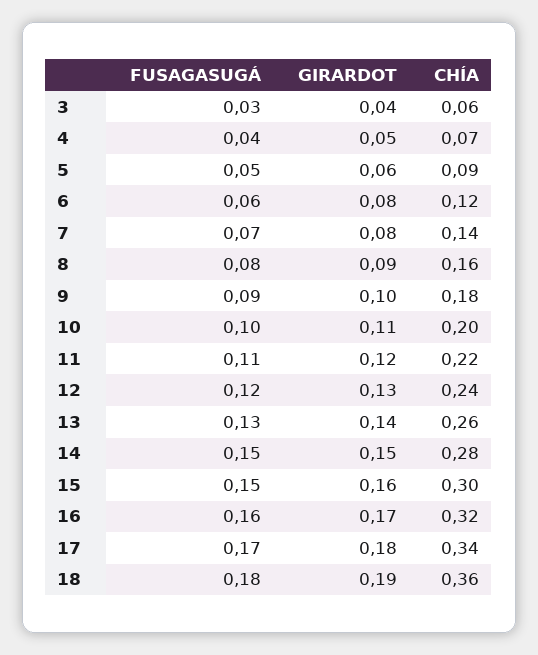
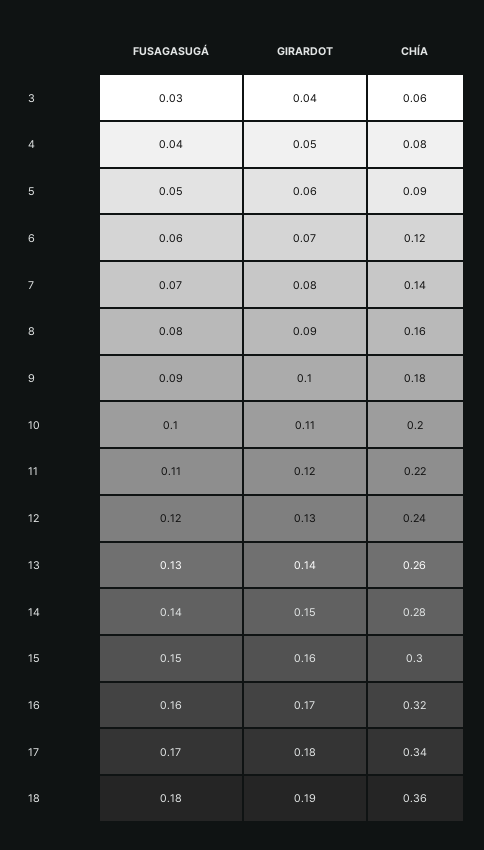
  {
    "FUSAGASUGÁ": {
      "3": 0.03,
      "4": 0.04,
      "5": 0.05,
      "6": 0.06,
      "7": 0.07,
      "8": 0.08,
      "9": 0.09,
      "10": 0.1,
      "11": 0.11,
      "12": 0.12,
      "13": 0.13,
-     "14": 0.15,
+     "14": 0.14,
      "15": 0.15,
      "16": 0.16,
      "17": 0.17,
      "18": 0.18
    },
    "GIRARDOT": {
      "3": 0.04,
      "4": 0.05,
      "5": 0.06,
-     "6": 0.08,
+     "6": 0.07,
      "7": 0.08,
      "8": 0.09,
      "9": 0.1,
      "10": 0.11,
      "11": 0.12,
      "12": 0.13,
      "13": 0.14,
      "14": 0.15,
      "15": 0.16,
      "16": 0.17,
      "17": 0.18,
      "18": 0.19
    },
    "CHÍA": {
      "3": 0.06,
-     "4": 0.07,
+     "4": 0.08,
      "5": 0.09,
      "6": 0.12,
      "7": 0.14,
      "8": 0.16,
      "9": 0.18,
      "10": 0.2,
      "11": 0.22,
      "12": 0.24,
      "13": 0.26,
      "14": 0.28,
      "15": 0.3,
      "16": 0.32,
      "17": 0.34,
      "18": 0.36
    }
  }

